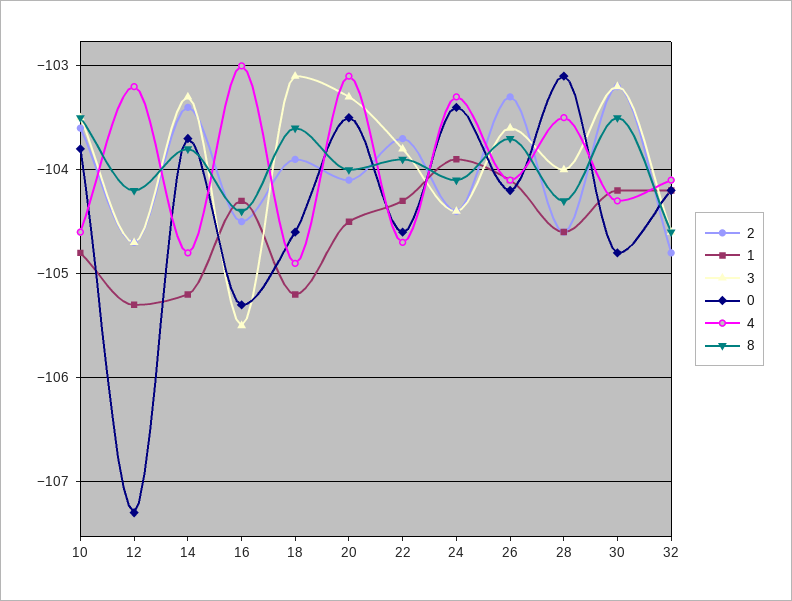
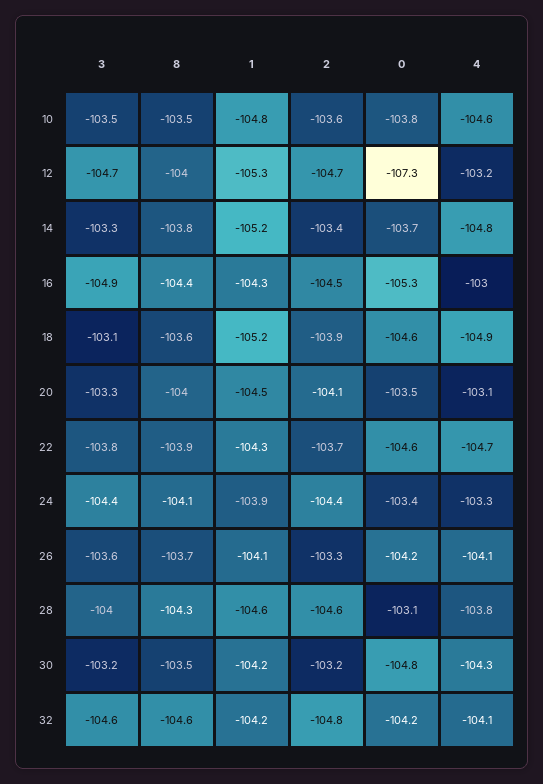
  {
    "2": {
      "10": -103.6,
      "12": -104.7,
      "14": -103.4,
      "16": -104.5,
      "18": -103.9,
      "20": -104.1,
      "22": -103.7,
      "24": -104.4,
      "26": -103.3,
      "28": -104.6,
      "30": -103.2,
      "32": -104.8
    },
    "1": {
      "10": -104.8,
      "12": -105.3,
      "14": -105.2,
      "16": -104.3,
      "18": -105.2,
      "20": -104.5,
      "22": -104.3,
      "24": -103.9,
      "26": -104.1,
      "28": -104.6,
      "30": -104.2,
      "32": -104.2
    },
    "3": {
      "10": -103.5,
      "12": -104.7,
      "14": -103.3,
-     "16": -105.5,
+     "16": -104.9,
      "18": -103.1,
      "20": -103.3,
      "22": -103.8,
      "24": -104.4,
      "26": -103.6,
      "28": -104,
      "30": -103.2,
      "32": -104.6
    },
    "0": {
      "10": -103.8,
      "12": -107.3,
      "14": -103.7,
      "16": -105.3,
      "18": -104.6,
      "20": -103.5,
      "22": -104.6,
      "24": -103.4,
      "26": -104.2,
      "28": -103.1,
      "30": -104.8,
      "32": -104.2
    },
    "4": {
      "10": -104.6,
      "12": -103.2,
      "14": -104.8,
      "16": -103,
      "18": -104.9,
      "20": -103.1,
      "22": -104.7,
      "24": -103.3,
      "26": -104.1,
-     "28": -103.5,
+     "28": -103.8,
      "30": -104.3,
      "32": -104.1
    },
    "8": {
      "10": -103.5,
-     "12": -104.2,
+     "12": -104,
      "14": -103.8,
      "16": -104.4,
      "18": -103.6,
      "20": -104,
      "22": -103.9,
      "24": -104.1,
      "26": -103.7,
      "28": -104.3,
      "30": -103.5,
      "32": -104.6
    }
  }

